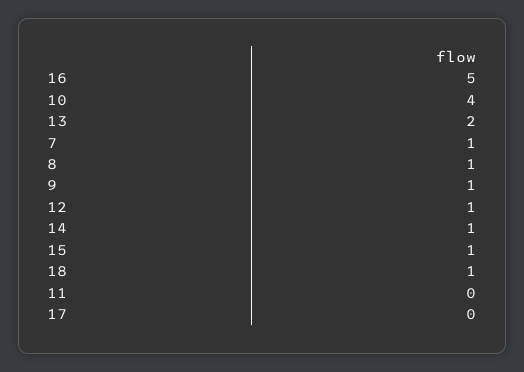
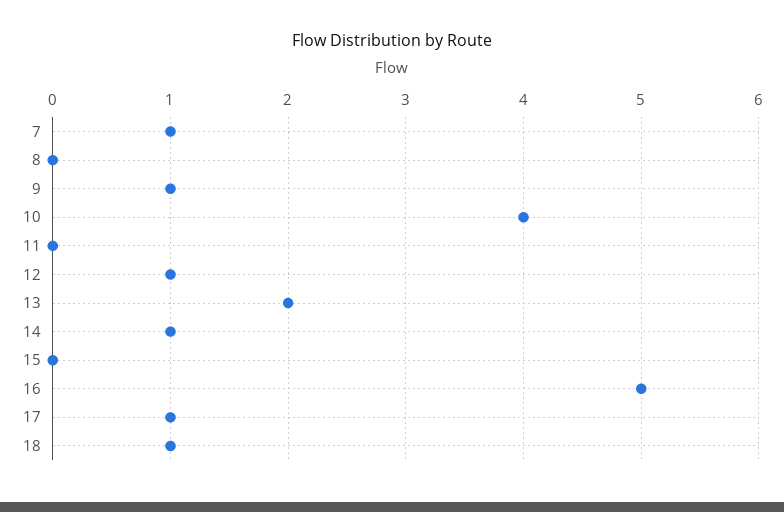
  {
    "16": 5,
    "10": 4,
    "13": 2,
    "7": 1,
-   "8": 1,
+   "8": 0,
    "9": 1,
    "12": 1,
    "14": 1,
-   "15": 1,
+   "15": 0,
    "18": 1,
    "11": 0,
-   "17": 0
+   "17": 1
  }

